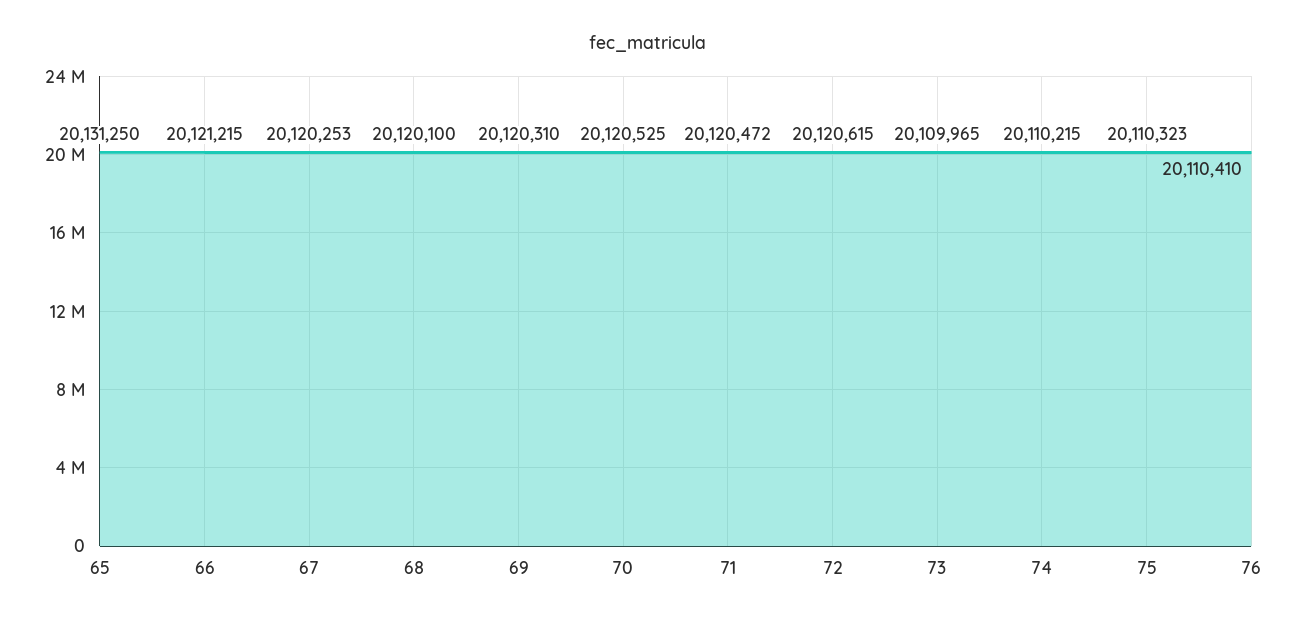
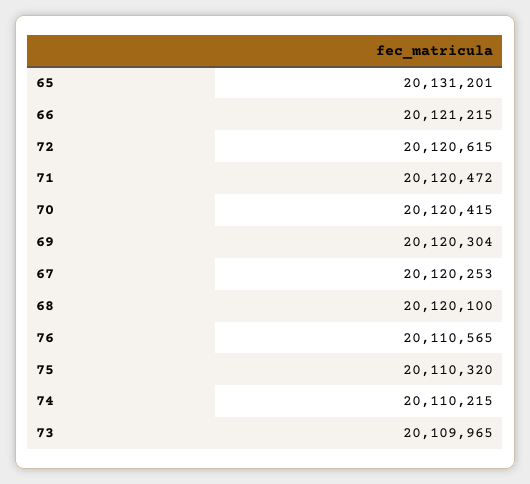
  {
-   "65": 20131250,
+   "65": 20131201,
    "66": 20121215,
    "67": 20120253,
    "68": 20120100,
-   "69": 20120310,
+   "69": 20120304,
-   "70": 20120525,
+   "70": 20120415,
    "71": 20120472,
    "72": 20120615,
    "73": 20109965,
    "74": 20110215,
-   "75": 20110323,
+   "75": 20110320,
-   "76": 20110410
+   "76": 20110565
  }

